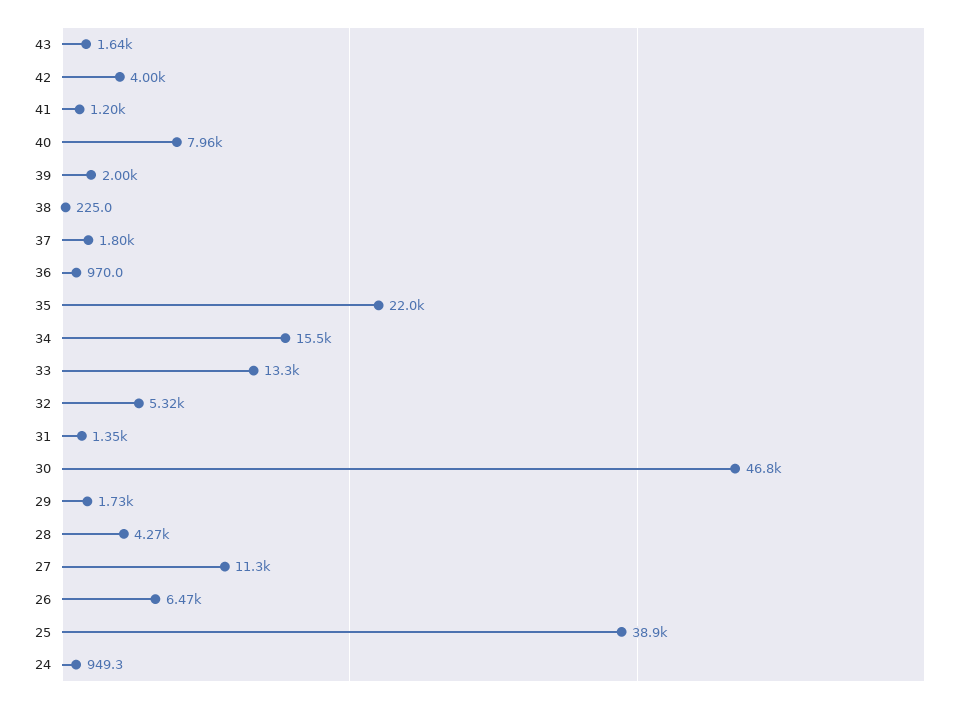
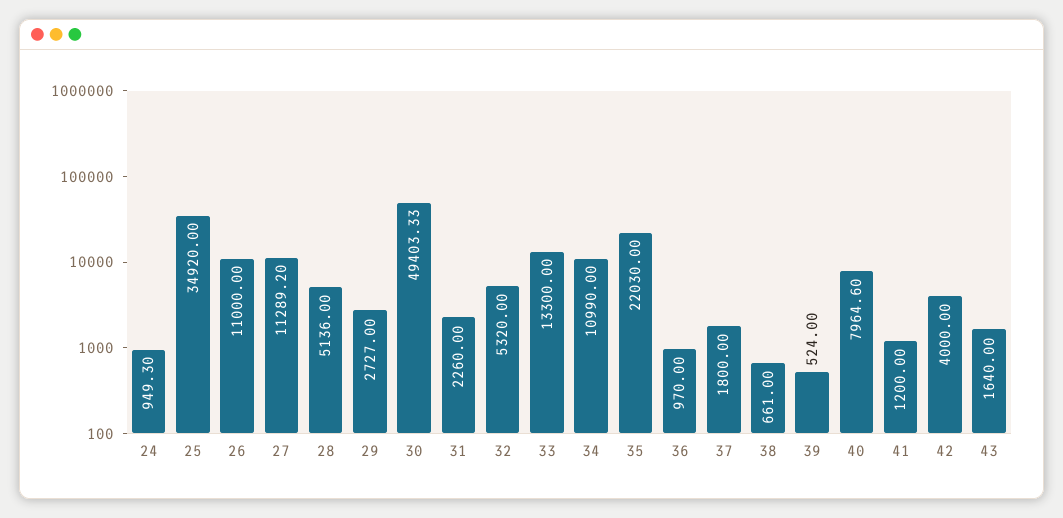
  {
    "43": 1640,
    "42": 4000,
    "41": 1200,
    "40": 7964.6,
-   "39": 2000,
+   "39": 524,
-   "38": 225,
+   "38": 661,
    "37": 1800,
    "36": 970,
    "35": 22030,
-   "34": 15500,
+   "34": 10990,
    "33": 13300,
    "32": 5320,
-   "31": 1350,
+   "31": 2260,
-   "30": 46800,
+   "30": 49403.33,
-   "29": 1730,
+   "29": 2727,
-   "28": 4270,
+   "28": 5136,
    "27": 11289.2,
-   "26": 6470,
+   "26": 11000,
-   "25": 38900,
+   "25": 34920,
    "24": 949.3
  }

